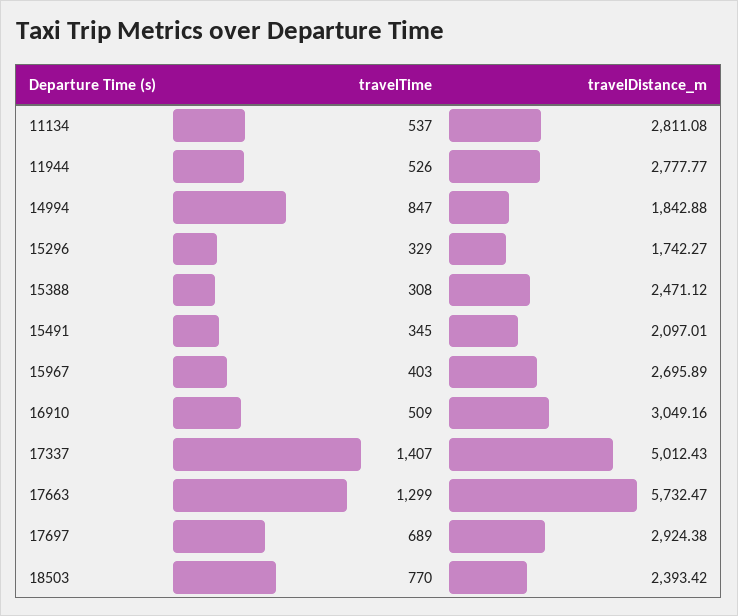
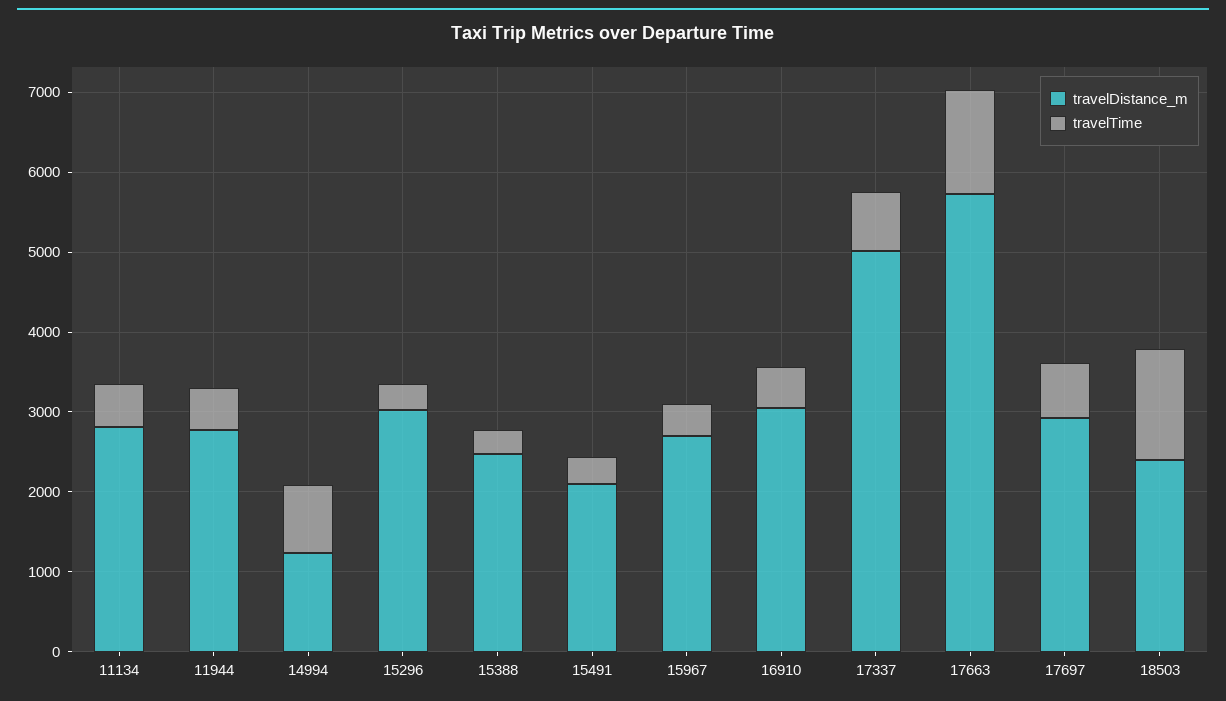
  {
    "travelTime": {
      "11134": 537,
      "11944": 526,
      "14994": 847,
      "15296": 329,
      "15388": 308,
      "15491": 345,
      "15967": 403,
      "16910": 509,
-     "17337": 1407,
+     "17337": 800,
      "17663": 1299,
      "17697": 689,
-     "18503": 770
+     "18503": 1400
    },
    "travelDistance_m": {
      "11134": 2811.08,
      "11944": 2777.77,
-     "14994": 1842.88,
+     "14994": 1200,
-     "15296": 1742.27,
+     "15296": 3000,
      "15388": 2471.12,
      "15491": 2097.01,
      "15967": 2695.89,
      "16910": 3049.16,
      "17337": 5012.43,
      "17663": 5732.47,
      "17697": 2924.38,
      "18503": 2393.42
    }
  }

